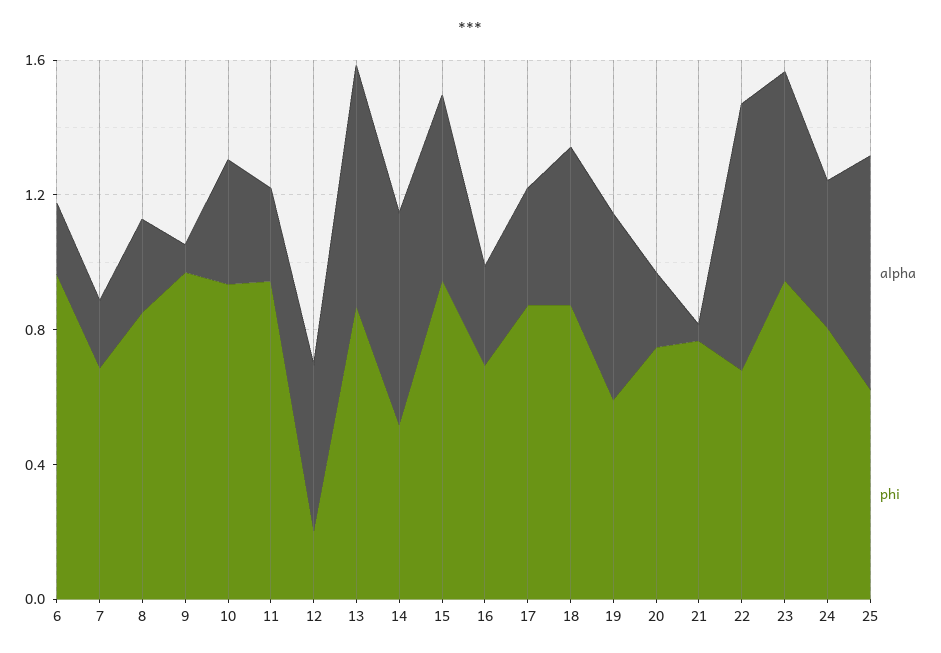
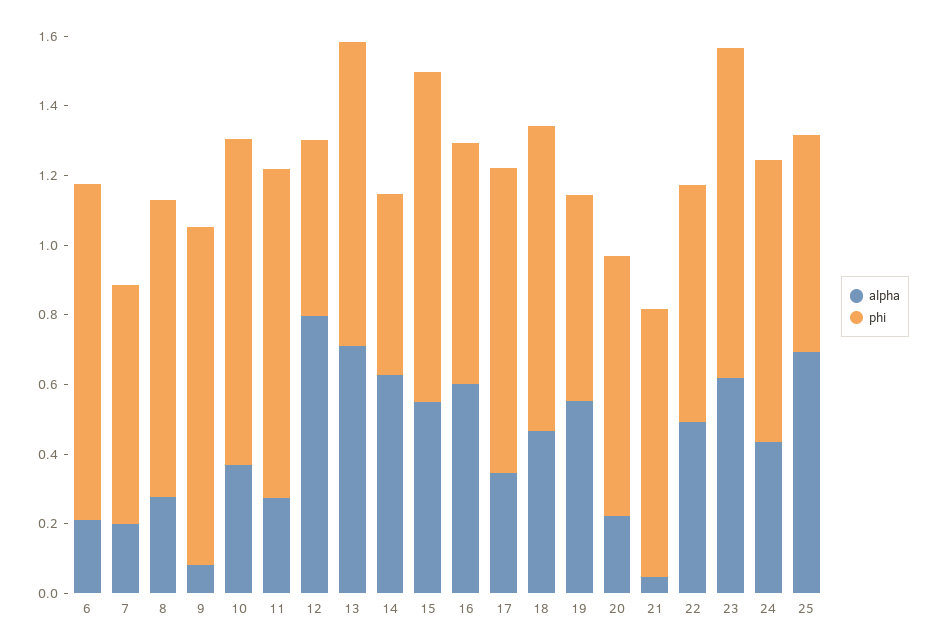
  {
    "alpha": {
      "6": 0.2,
      "7": 0.2,
      "8": 0.3,
      "9": 0.1,
      "10": 0.35,
      "11": 0.3,
-     "12": 0.5,
+     "12": 0.8,
      "13": 0.7,
      "14": 0.65,
      "15": 0.55,
-     "16": 0.3,
+     "16": 0.6,
      "17": 0.35,
      "18": 0.45,
      "19": 0.55,
      "20": 0.2,
      "21": 0.05,
-     "22": 0.8,
+     "22": 0.5,
      "23": 0.6,
      "24": 0.45,
      "25": 0.7
    },
    "phi": {
      "6": 0.95,
      "7": 0.7,
      "8": 0.85,
      "9": 0.95,
      "10": 0.95,
      "11": 0.95,
-     "12": 0.2,
+     "12": 0.5,
      "13": 0.85,
      "14": 0.5,
      "15": 0.95,
      "16": 0.7,
      "17": 0.85,
      "18": 0.85,
      "19": 0.6,
      "20": 0.75,
      "21": 0.75,
      "22": 0.7,
      "23": 0.95,
      "24": 0.8,
      "25": 0.6
    }
  }

